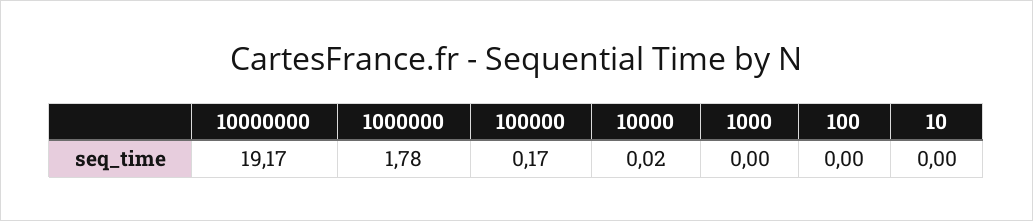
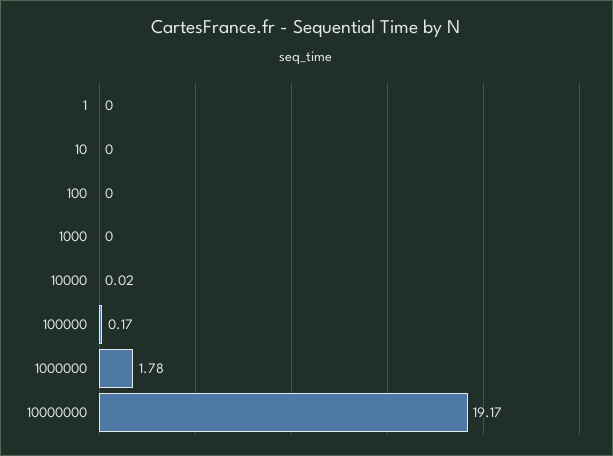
  {
    "10000000": 19.17,
    "1000000": 1.78,
    "100000": 0.17,
    "10000": 0.02,
    "1000": 0,
    "100": 0,
-   "10": 0
+   "10": 0,
+   "1": 0
  }

